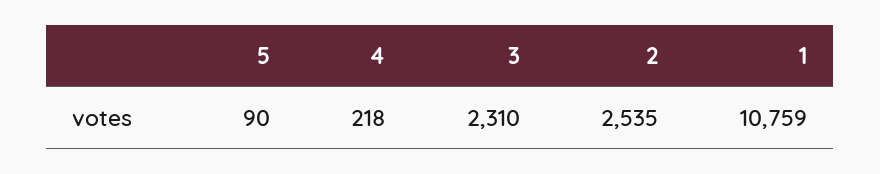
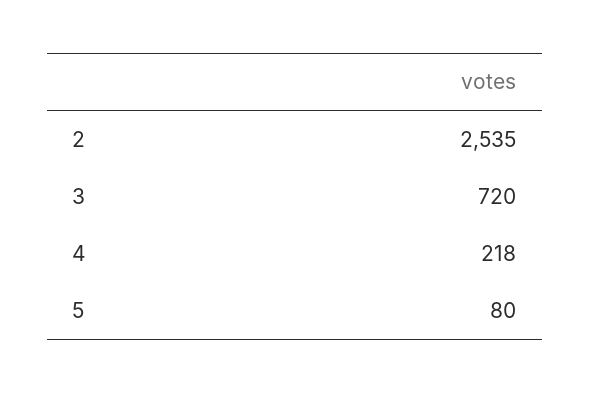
  {
-   "5": 90,
+   "5": 80,
    "4": 218,
-   "3": 2310,
+   "3": 720,
-   "2": 2535,
+   "2": 2535
-   "1": 10759
  }

